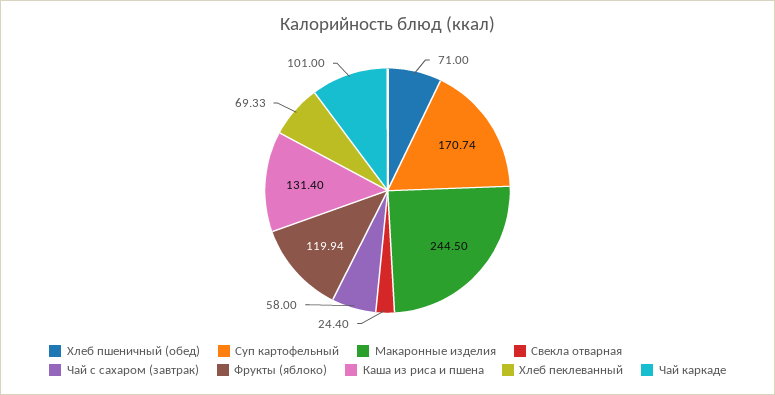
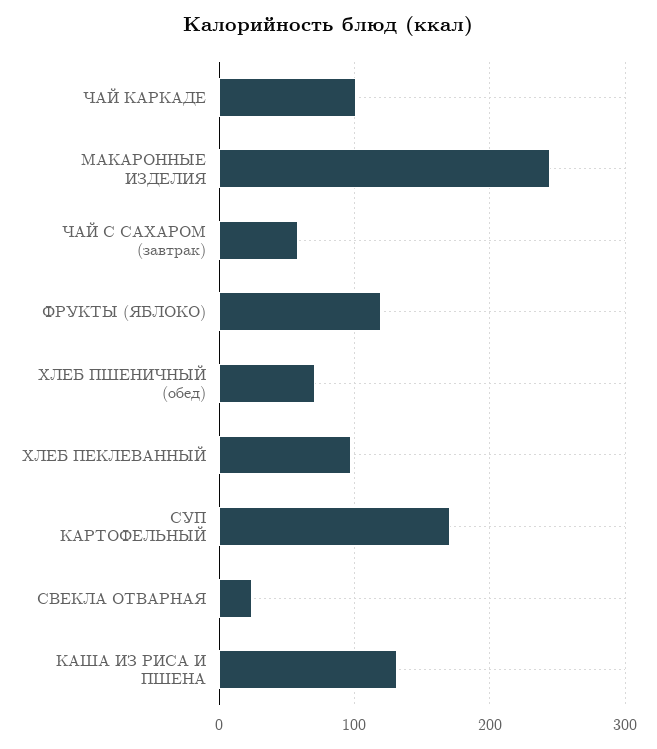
  {
    "Хлеб пшеничный (обед)": 71,
    "Суп картофельный": 170.74,
    "Макаронные изделия": 244.5,
    "Свекла отварная": 24.4,
    "Чай с сахаром (завтрак)": 58,
    "Фрукты (яблоко)": 119.94,
    "Каша из риса и пшена": 131.4,
-   "Хлеб пеклеванный": 69.33,
+   "Хлеб пеклеванный": 100,
    "Чай каркаде": 101
  }

